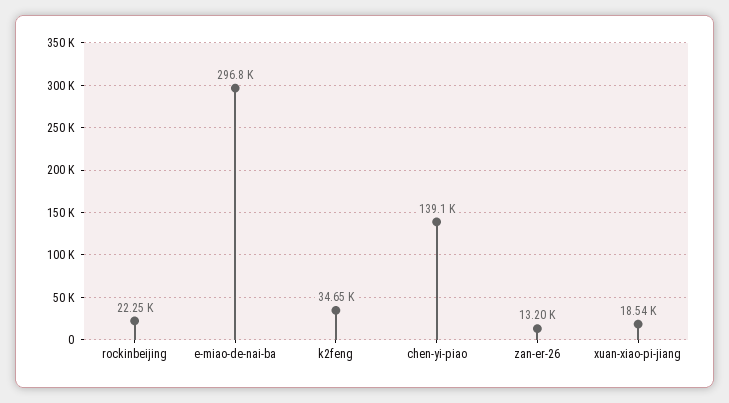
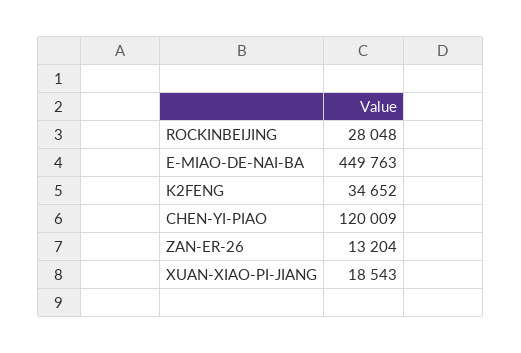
  {
-   "rockinbeijing": 22250,
+   "rockinbeijing": 28048,
-   "e-miao-de-nai-ba": 296800,
+   "e-miao-de-nai-ba": 449763,
    "k2feng": 34652,
-   "chen-yi-piao": 139100,
+   "chen-yi-piao": 120009,
    "zan-er-26": 13204,
    "xuan-xiao-pi-jiang": 18543
  }

